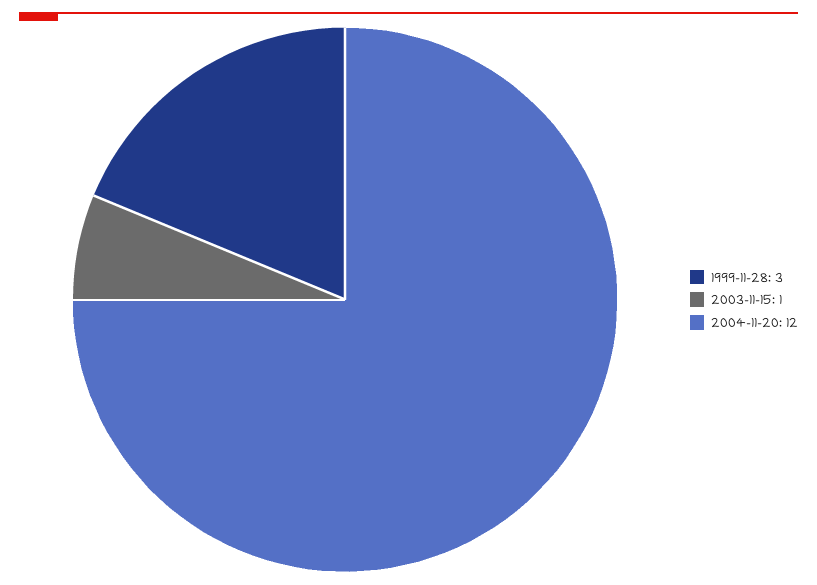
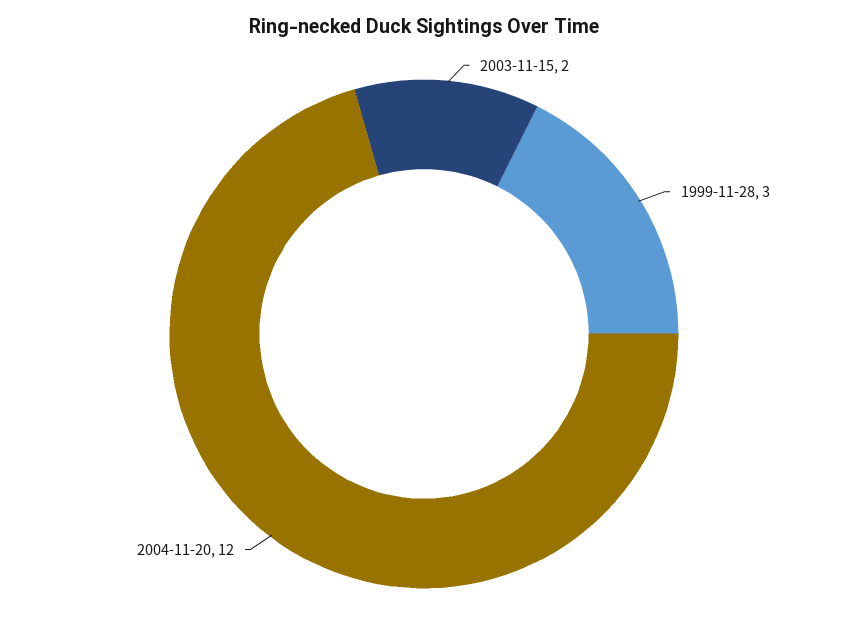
  {
    "1999-11-28": 3,
-   "2003-11-15": 1,
+   "2003-11-15": 2,
    "2004-11-20": 12
  }

